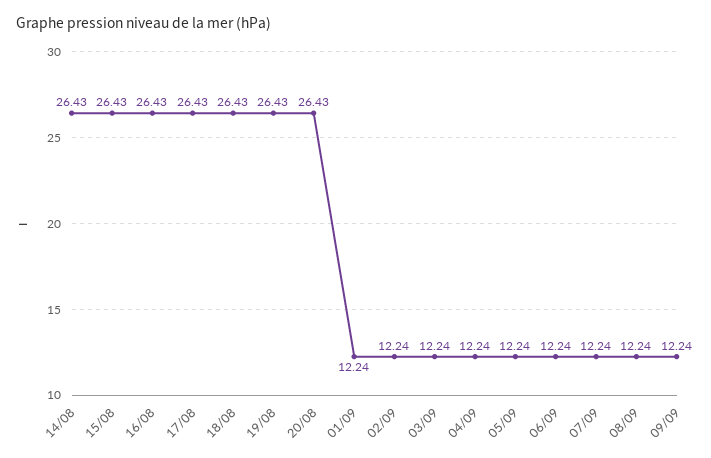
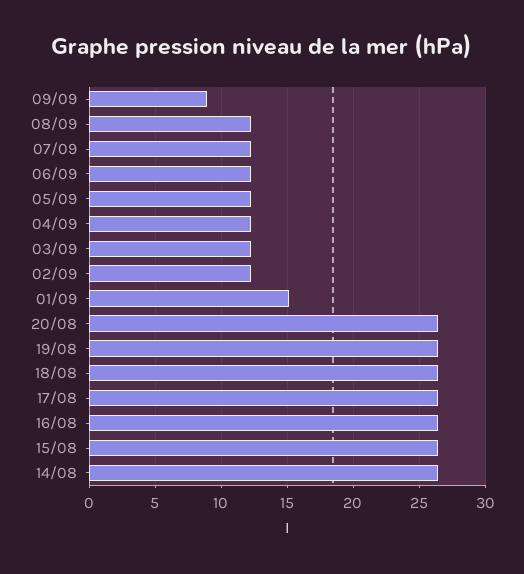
  {
    "14/08": 26.43,
    "15/08": 26.43,
    "16/08": 26.43,
    "17/08": 26.43,
    "18/08": 26.43,
    "19/08": 26.43,
    "20/08": 26.43,
-   "01/09": 12.24,
+   "01/09": 15,
    "02/09": 12.24,
    "03/09": 12.24,
    "04/09": 12.24,
    "05/09": 12.24,
    "06/09": 12.24,
    "07/09": 12.24,
    "08/09": 12.24,
-   "09/09": 12.24
+   "09/09": 9
  }

